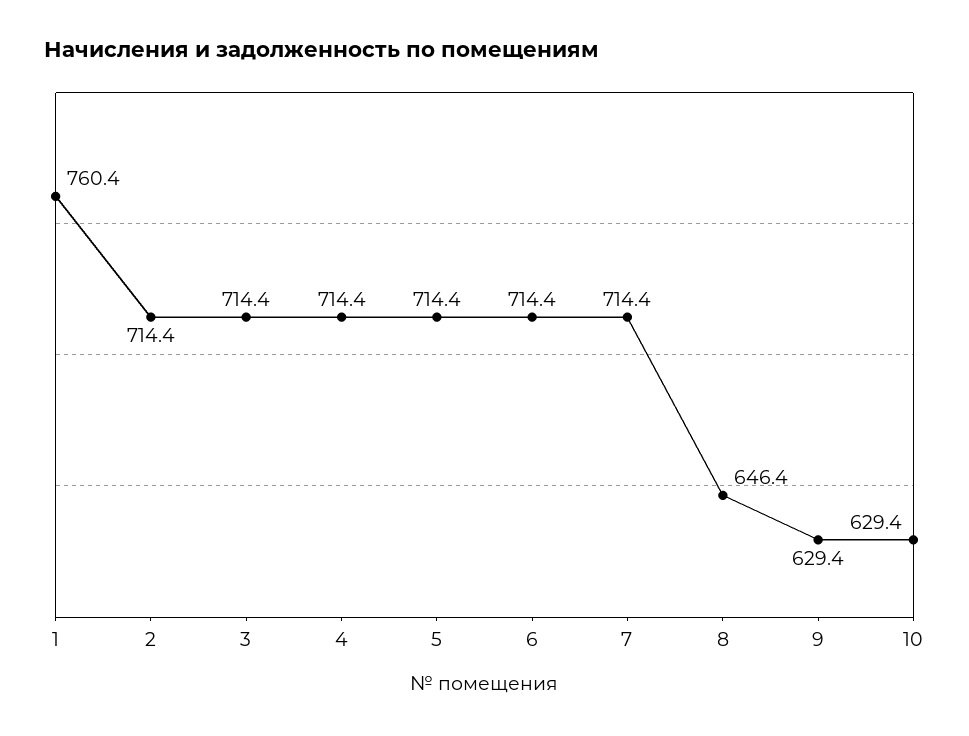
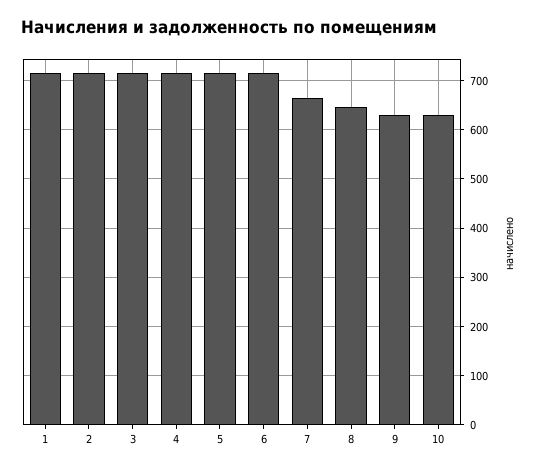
  {
-   "1": 760.4,
+   "1": 720,
    "2": 714.4,
    "3": 714.4,
    "4": 714.4,
    "5": 714.4,
    "6": 714.4,
-   "7": 714.4,
+   "7": 660,
    "8": 646.4,
    "9": 629.4,
    "10": 629.4
  }

